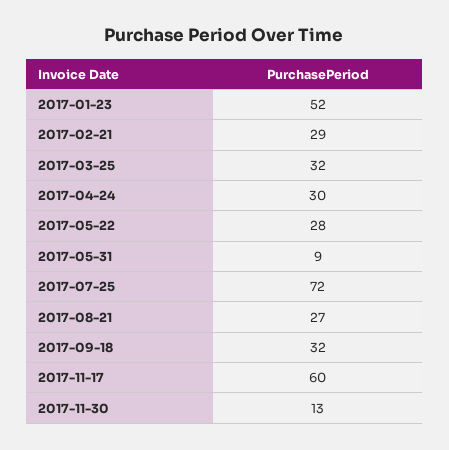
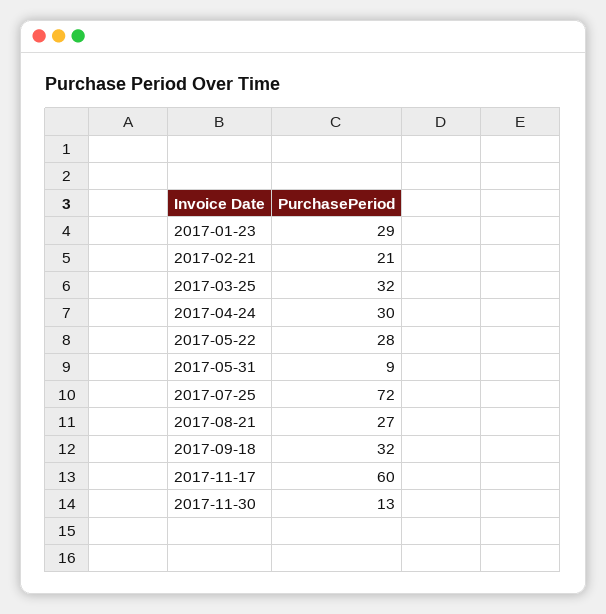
  {
-   "2017-01-23": 52,
+   "2017-01-23": 29,
-   "2017-02-21": 29,
+   "2017-02-21": 21,
    "2017-03-25": 32,
    "2017-04-24": 30,
    "2017-05-22": 28,
    "2017-05-31": 9,
    "2017-07-25": 72,
    "2017-08-21": 27,
    "2017-09-18": 32,
    "2017-11-17": 60,
    "2017-11-30": 13
  }

